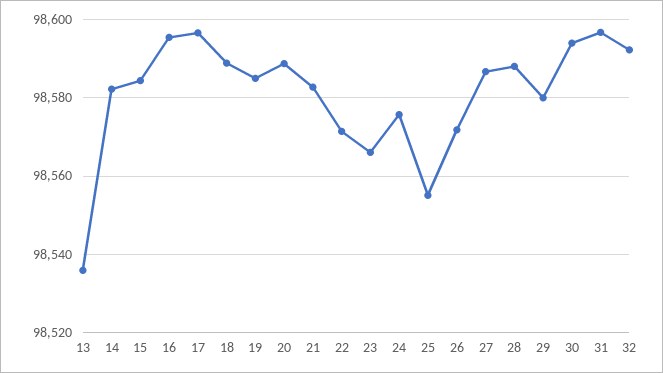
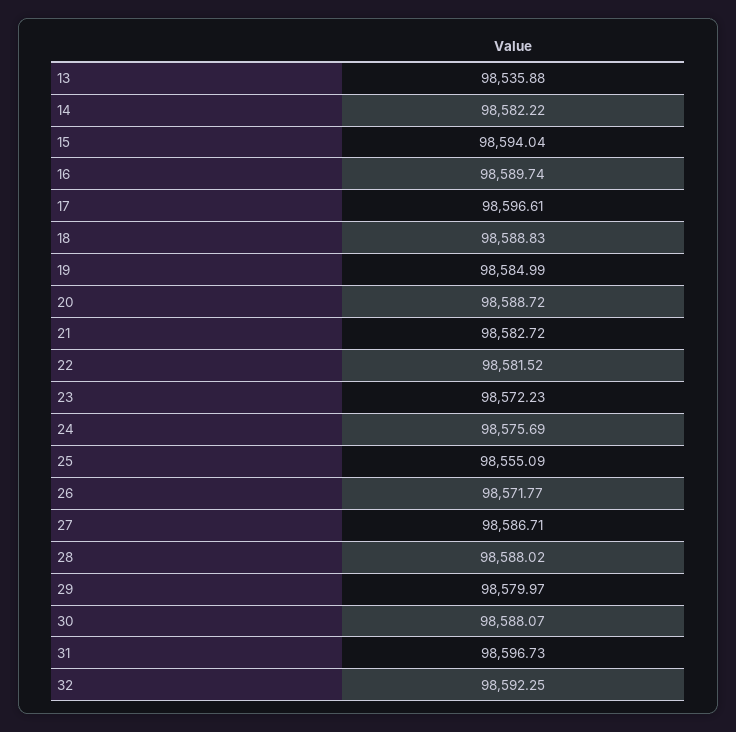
  {
    "13": 98535.88,
    "14": 98582.22,
-   "15": 98584,
+   "15": 98594.04,
-   "16": 98596,
+   "16": 98589.74,
    "17": 98596.61,
    "18": 98588.83,
    "19": 98584.99,
    "20": 98588.72,
    "21": 98582.72,
-   "22": 98572,
+   "22": 98581.52,
-   "23": 98566,
+   "23": 98572.23,
    "24": 98575.69,
    "25": 98555.09,
    "26": 98571.77,
    "27": 98586.71,
    "28": 98588.02,
    "29": 98579.97,
-   "30": 98594,
+   "30": 98588.07,
    "31": 98596.73,
    "32": 98592.25
  }

